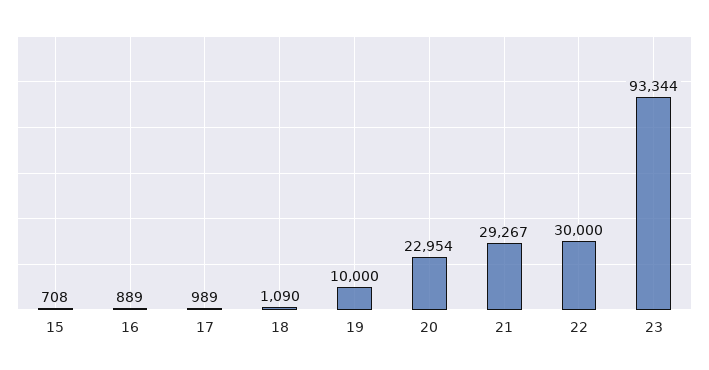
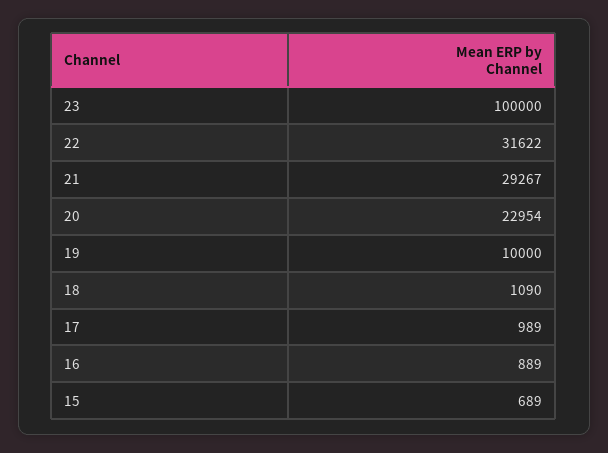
  {
-   "15": 708,
+   "15": 689,
    "16": 889,
    "17": 989,
    "18": 1090,
    "19": 10000,
    "20": 22954,
    "21": 29267,
-   "22": 30000,
+   "22": 31622,
-   "23": 93344
+   "23": 100000
  }

